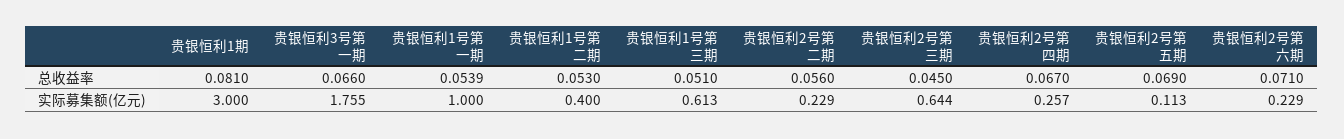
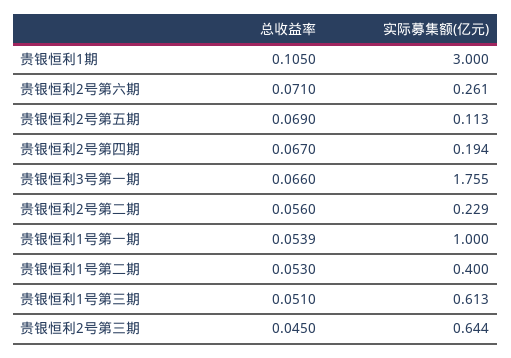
  {
    "贵银恒利1期": {
-     "总收益率": 0.081,
+     "总收益率": 0.105,
      "实际募集额(亿元)": 3
    },
    "贵银恒利3号第一期": {
      "总收益率": 0.066,
      "实际募集额(亿元)": 1.755
    },
    "贵银恒利1号第一期": {
      "总收益率": 0.0539,
      "实际募集额(亿元)": 1
    },
    "贵银恒利1号第二期": {
      "总收益率": 0.053,
      "实际募集额(亿元)": 0.4
    },
    "贵银恒利1号第三期": {
      "总收益率": 0.051,
      "实际募集额(亿元)": 0.613
    },
    "贵银恒利2号第二期": {
      "总收益率": 0.056,
      "实际募集额(亿元)": 0.229
    },
    "贵银恒利2号第三期": {
      "总收益率": 0.045,
      "实际募集额(亿元)": 0.644
    },
    "贵银恒利2号第四期": {
      "总收益率": 0.067,
-     "实际募集额(亿元)": 0.257
+     "实际募集额(亿元)": 0.194
    },
    "贵银恒利2号第五期": {
      "总收益率": 0.069,
      "实际募集额(亿元)": 0.113
    },
    "贵银恒利2号第六期": {
      "总收益率": 0.071,
-     "实际募集额(亿元)": 0.229
+     "实际募集额(亿元)": 0.261
    }
  }

